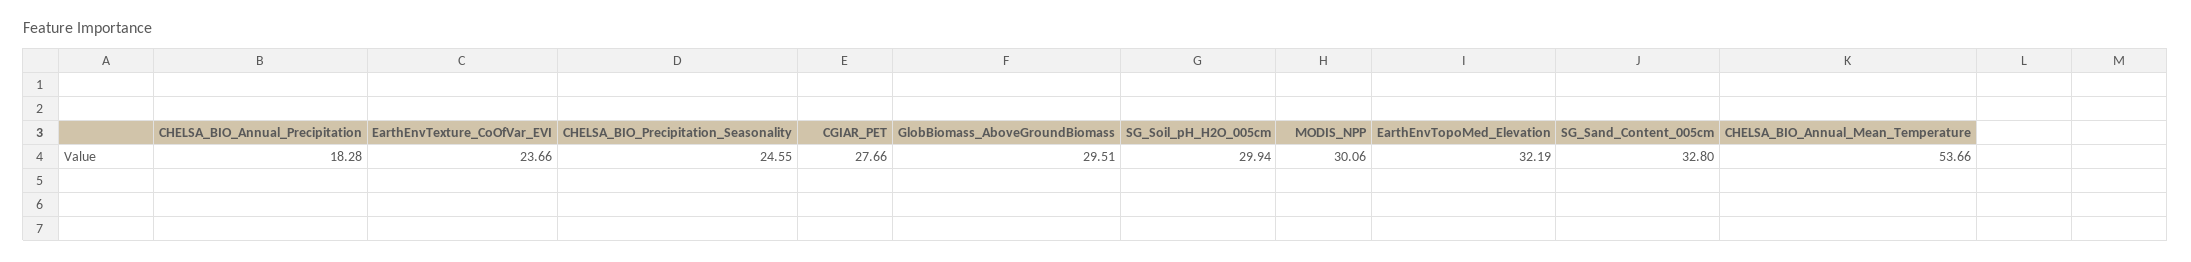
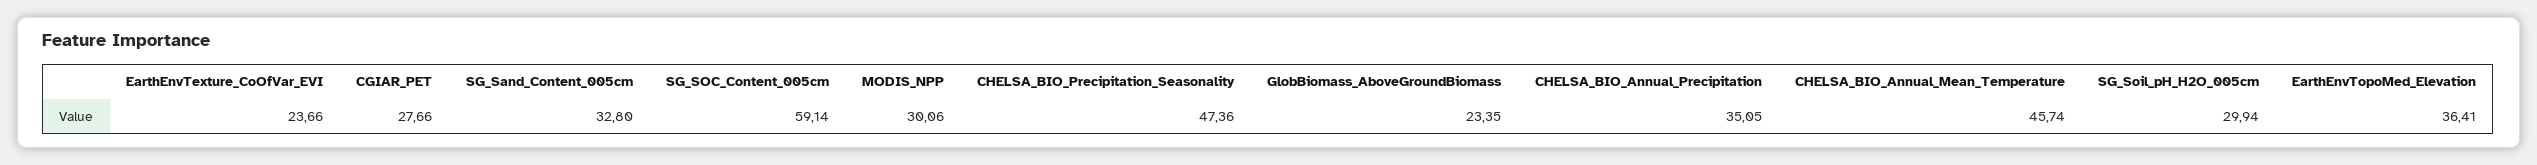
  {
-   "CHELSA_BIO_Annual_Precipitation": 18.28,
+   "CHELSA_BIO_Annual_Precipitation": 35.05,
    "EarthEnvTexture_CoOfVar_EVI": 23.66,
-   "CHELSA_BIO_Precipitation_Seasonality": 24.55,
+   "CHELSA_BIO_Precipitation_Seasonality": 47.36,
    "CGIAR_PET": 27.66,
-   "GlobBiomass_AboveGroundBiomass": 29.51,
+   "GlobBiomass_AboveGroundBiomass": 23.35,
    "SG_Soil_pH_H2O_005cm": 29.94,
    "MODIS_NPP": 30.06,
-   "EarthEnvTopoMed_Elevation": 32.19,
+   "EarthEnvTopoMed_Elevation": 36.41,
    "SG_Sand_Content_005cm": 32.8,
-   "CHELSA_BIO_Annual_Mean_Temperature": 53.66
+   "CHELSA_BIO_Annual_Mean_Temperature": 45.74,
+   "SG_SOC_Content_005cm": 59.14
  }

